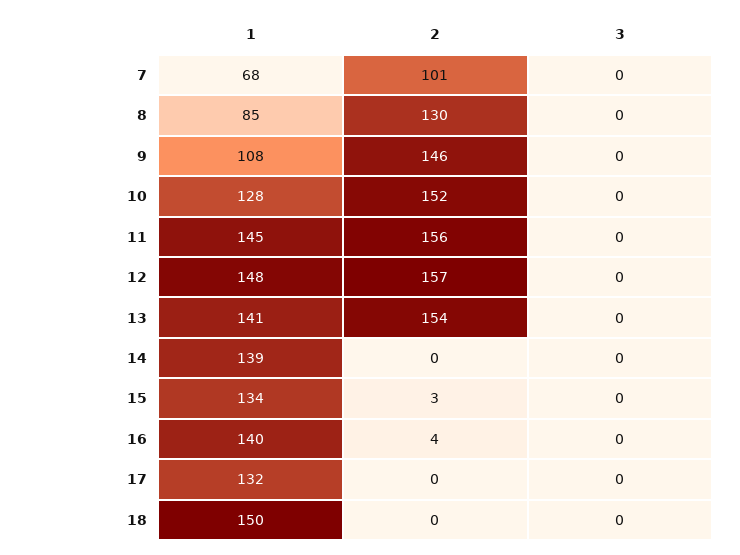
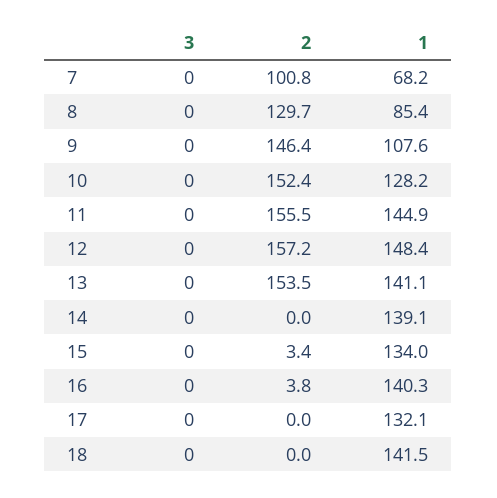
  {
    "1": {
      "7": 68.2,
      "8": 85.4,
      "9": 107.6,
      "10": 128.2,
      "11": 144.9,
      "12": 148.4,
      "13": 141.1,
      "14": 139.1,
      "15": 134,
      "16": 140.3,
      "17": 132.1,
-     "18": 150
+     "18": 141.5
    },
    "2": {
      "7": 100.8,
      "8": 129.7,
      "9": 146.4,
      "10": 152.4,
      "11": 155.5,
      "12": 157.2,
      "13": 153.5,
      "14": 0,
      "15": 3.4,
      "16": 3.8,
      "17": 0,
      "18": 0
    },
    "3": {
      "7": 0,
      "8": 0,
      "9": 0,
      "10": 0,
      "11": 0,
      "12": 0,
      "13": 0,
      "14": 0,
      "15": 0,
      "16": 0,
      "17": 0,
      "18": 0
    }
  }

